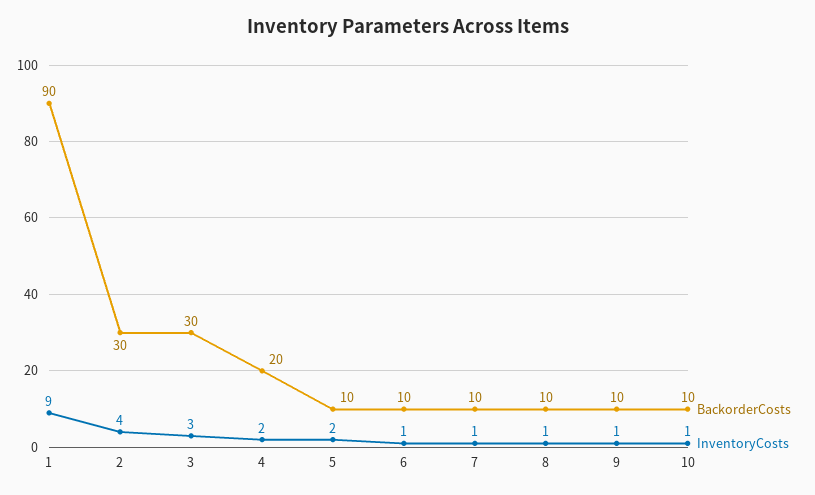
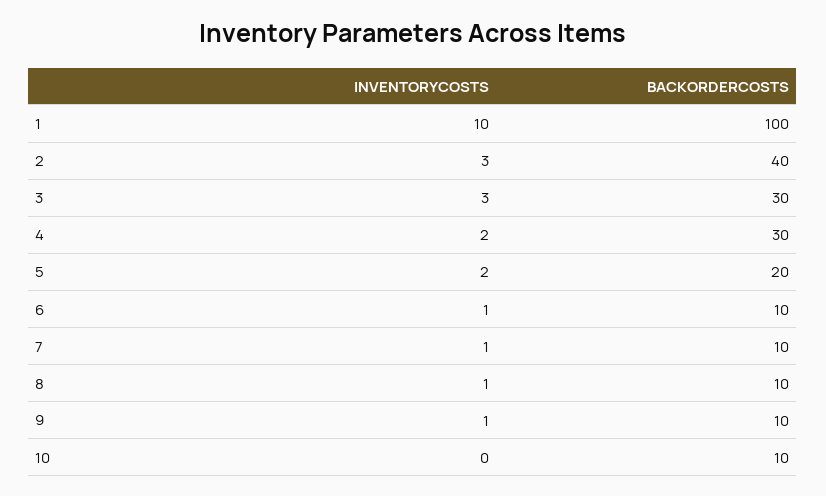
  {
    "BackorderCosts": {
-     "1": 90,
+     "1": 100,
-     "2": 30,
+     "2": 40,
      "3": 30,
-     "4": 20,
+     "4": 30,
-     "5": 10,
+     "5": 20,
      "6": 10,
      "7": 10,
      "8": 10,
      "9": 10,
      "10": 10
    },
    "InventoryCosts": {
-     "1": 9,
+     "1": 10,
-     "2": 4,
+     "2": 3,
      "3": 3,
      "4": 2,
      "5": 2,
      "6": 1,
      "7": 1,
      "8": 1,
      "9": 1,
-     "10": 1
+     "10": 0
    }
  }

